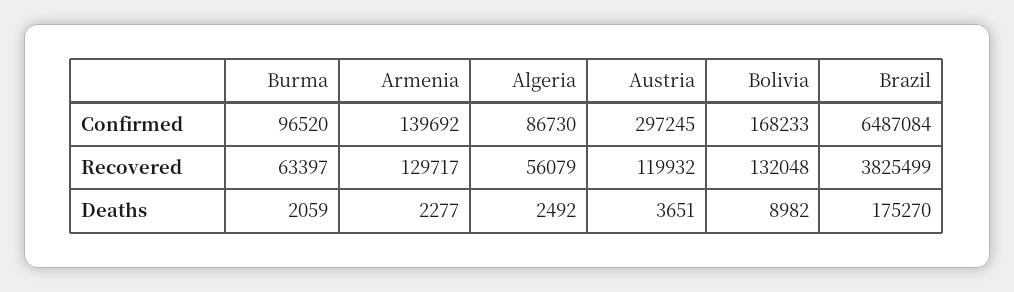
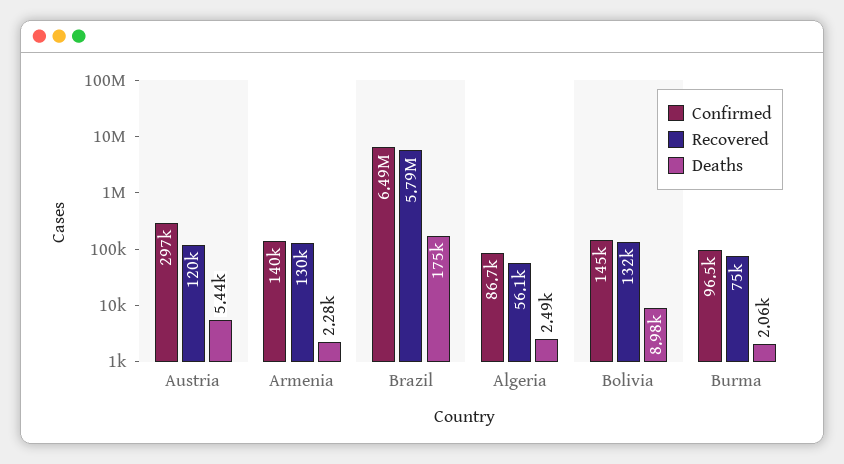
  {
    "Confirmed": {
      "Burma": 96520,
      "Armenia": 139692,
      "Algeria": 86730,
      "Austria": 297245,
-     "Bolivia": 168233,
+     "Bolivia": 145000,
      "Brazil": 6487084
    },
    "Recovered": {
-     "Burma": 63397,
+     "Burma": 75000,
      "Armenia": 129717,
      "Algeria": 56079,
      "Austria": 119932,
      "Bolivia": 132048,
-     "Brazil": 3825499
+     "Brazil": 5790000
    },
    "Deaths": {
      "Burma": 2059,
      "Armenia": 2277,
      "Algeria": 2492,
-     "Austria": 3651,
+     "Austria": 5440,
      "Bolivia": 8982,
      "Brazil": 175270
    }
  }

